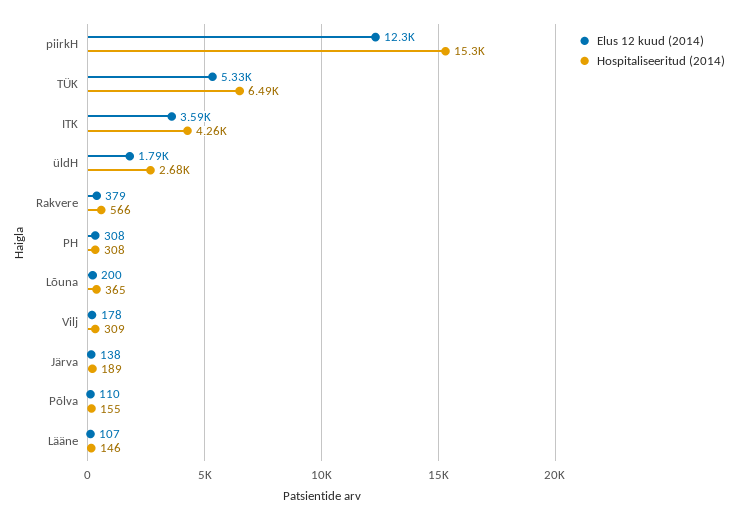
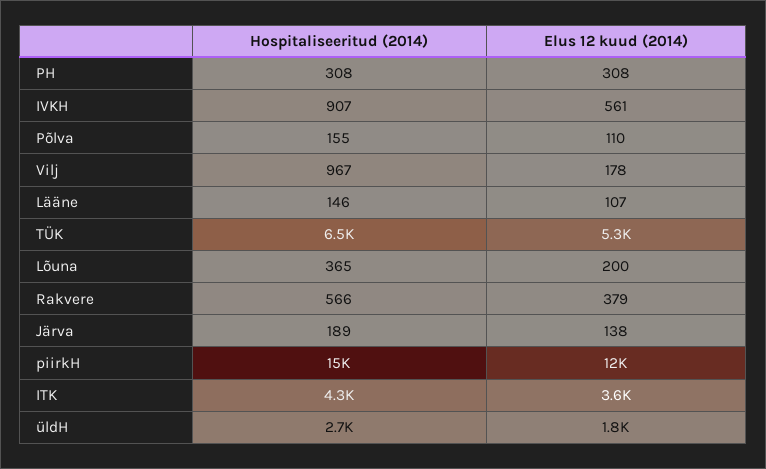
  {
    "Elus 12 kuud (2014)": {
      "piirkH": 12300,
      "TÜK": 5330,
      "ITK": 3590,
      "üldH": 1790,
      "Rakvere": 379,
      "PH": 308,
      "Lõuna": 200,
      "Vilj": 178,
      "Järva": 138,
      "Põlva": 110,
-     "Lääne": 107
+     "Lääne": 107,
+     "IVKH": 561
    },
    "Hospitaliseeritud (2014)": {
      "piirkH": 15300,
      "TÜK": 6490,
      "ITK": 4260,
      "üldH": 2680,
      "Rakvere": 566,
      "PH": 308,
      "Lõuna": 365,
-     "Vilj": 309,
+     "Vilj": 967,
      "Järva": 189,
      "Põlva": 155,
-     "Lääne": 146
+     "Lääne": 146,
+     "IVKH": 907
    }
  }

